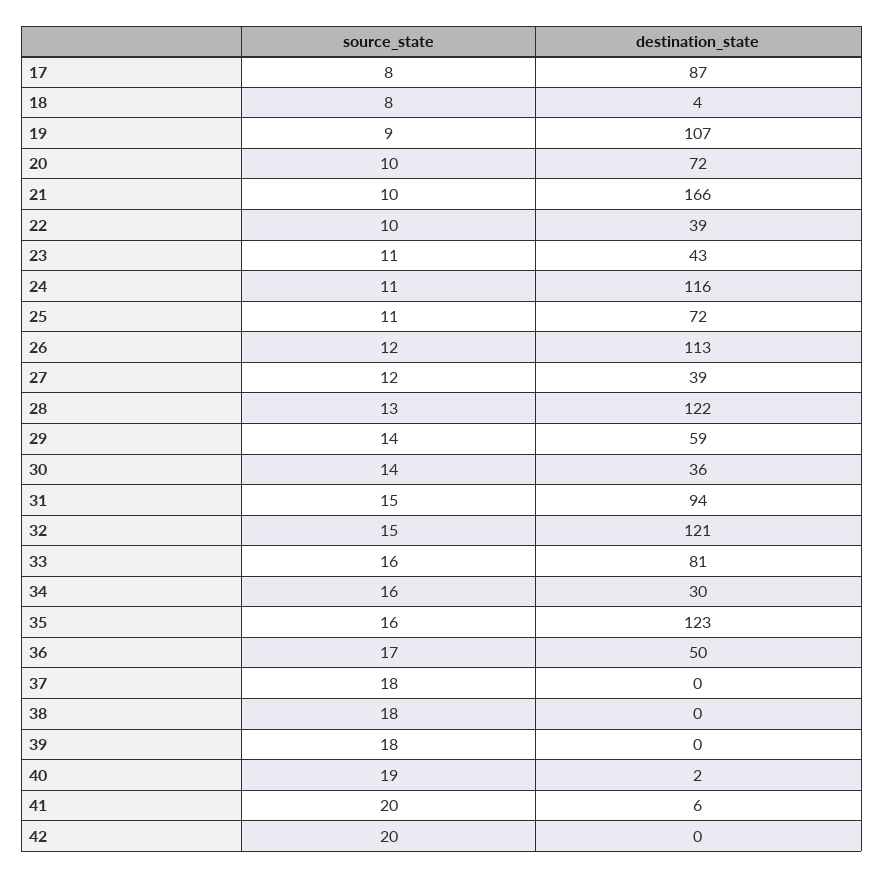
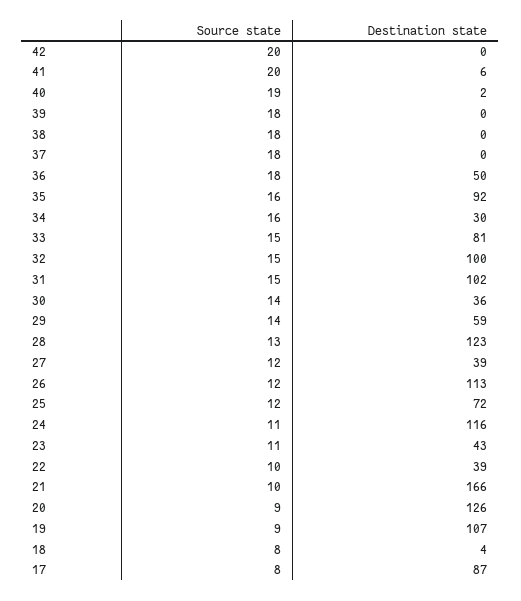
  {
    "source_state": {
      "17": 8,
      "18": 8,
      "19": 9,
-     "20": 10,
+     "20": 9,
      "21": 10,
      "22": 10,
      "23": 11,
      "24": 11,
-     "25": 11,
+     "25": 12,
      "26": 12,
      "27": 12,
      "28": 13,
      "29": 14,
      "30": 14,
      "31": 15,
      "32": 15,
-     "33": 16,
+     "33": 15,
      "34": 16,
      "35": 16,
-     "36": 17,
+     "36": 18,
      "37": 18,
      "38": 18,
      "39": 18,
      "40": 19,
      "41": 20,
      "42": 20
    },
    "destination_state": {
      "17": 87,
      "18": 4,
      "19": 107,
-     "20": 72,
+     "20": 126,
      "21": 166,
      "22": 39,
      "23": 43,
      "24": 116,
      "25": 72,
      "26": 113,
      "27": 39,
-     "28": 122,
+     "28": 123,
      "29": 59,
      "30": 36,
-     "31": 94,
+     "31": 102,
-     "32": 121,
+     "32": 100,
      "33": 81,
      "34": 30,
-     "35": 123,
+     "35": 92,
      "36": 50,
      "37": 0,
      "38": 0,
      "39": 0,
      "40": 2,
      "41": 6,
      "42": 0
    }
  }

